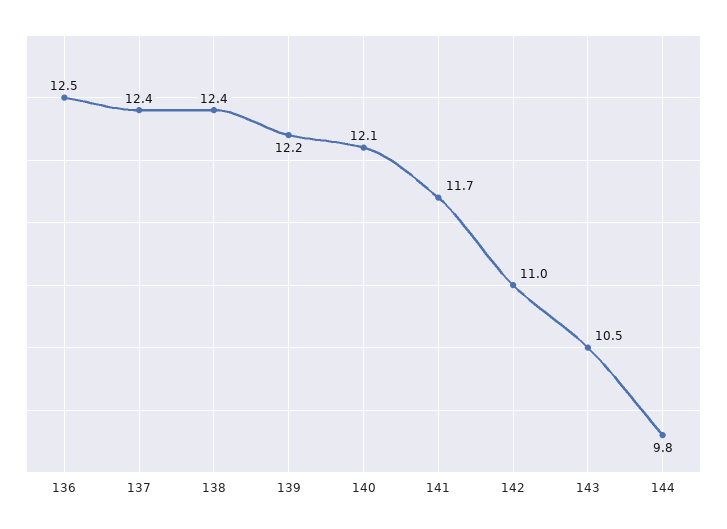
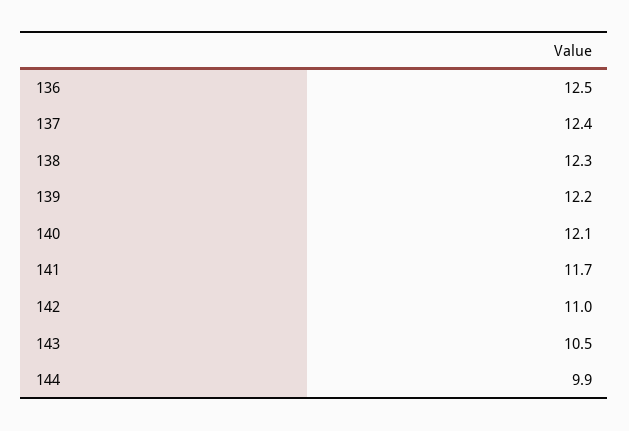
  {
    "136": 12.5,
    "137": 12.4,
-   "138": 12.4,
+   "138": 12.3,
    "139": 12.2,
    "140": 12.1,
    "141": 11.7,
    "142": 11,
    "143": 10.5,
-   "144": 9.8
+   "144": 9.9
  }

